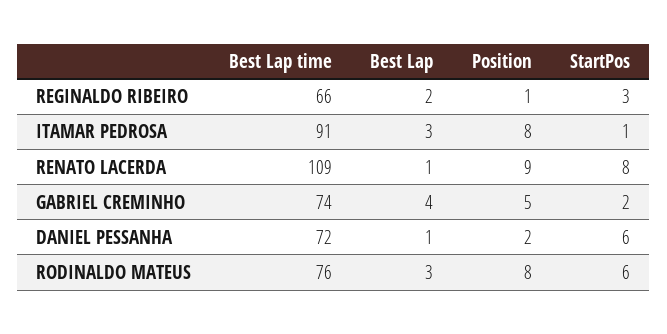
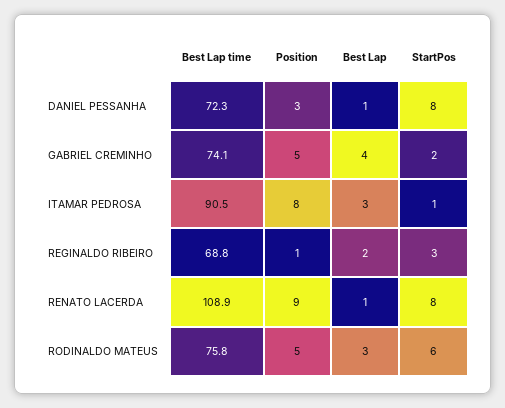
  {
    "Best Lap time": {
-     "REGINALDO RIBEIRO": 66,
+     "REGINALDO RIBEIRO": 68.8,
      "ITAMAR PEDROSA": 90.5,
      "RENATO LACERDA": 108.9,
      "GABRIEL CREMINHO": 74.1,
      "DANIEL PESSANHA": 72.3,
      "RODINALDO MATEUS": 75.8
    },
    "Best Lap": {
      "REGINALDO RIBEIRO": 2,
      "ITAMAR PEDROSA": 3,
      "RENATO LACERDA": 1,
      "GABRIEL CREMINHO": 4,
      "DANIEL PESSANHA": 1,
      "RODINALDO MATEUS": 3
    },
    "Position": {
      "REGINALDO RIBEIRO": 1,
      "ITAMAR PEDROSA": 8,
      "RENATO LACERDA": 9,
      "GABRIEL CREMINHO": 5,
-     "DANIEL PESSANHA": 2,
+     "DANIEL PESSANHA": 3,
-     "RODINALDO MATEUS": 8
+     "RODINALDO MATEUS": 5
    },
    "StartPos": {
      "REGINALDO RIBEIRO": 3,
      "ITAMAR PEDROSA": 1,
      "RENATO LACERDA": 8,
      "GABRIEL CREMINHO": 2,
-     "DANIEL PESSANHA": 6,
+     "DANIEL PESSANHA": 8,
      "RODINALDO MATEUS": 6
    }
  }

